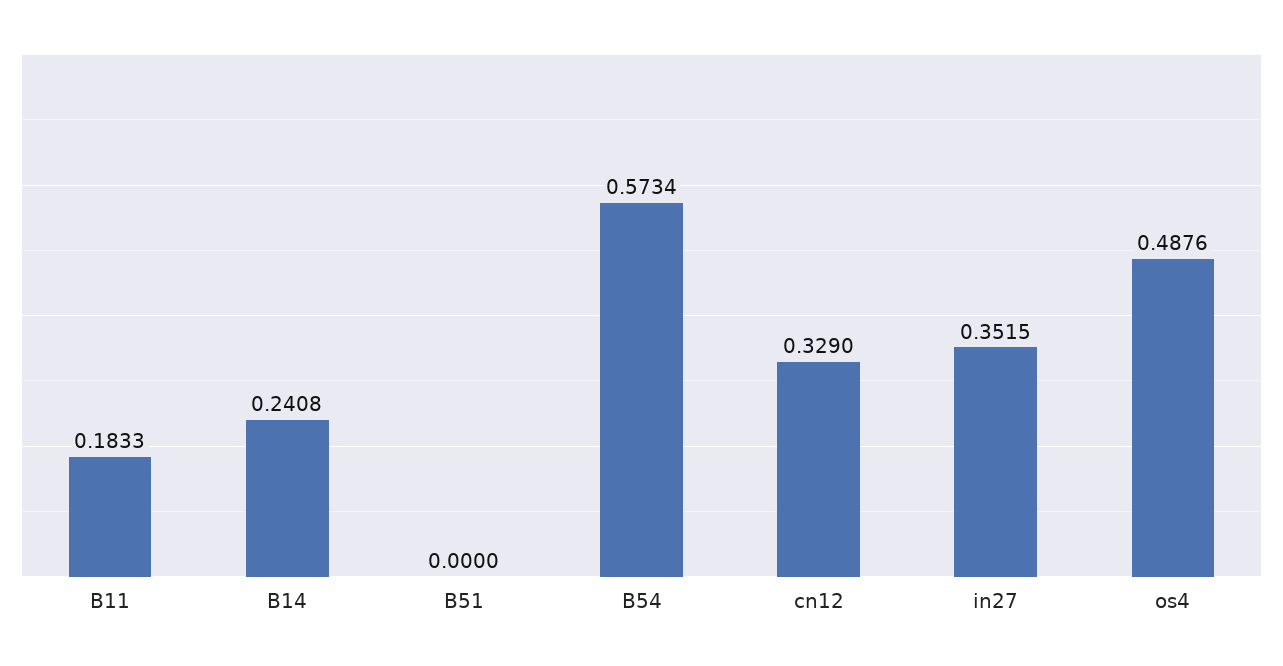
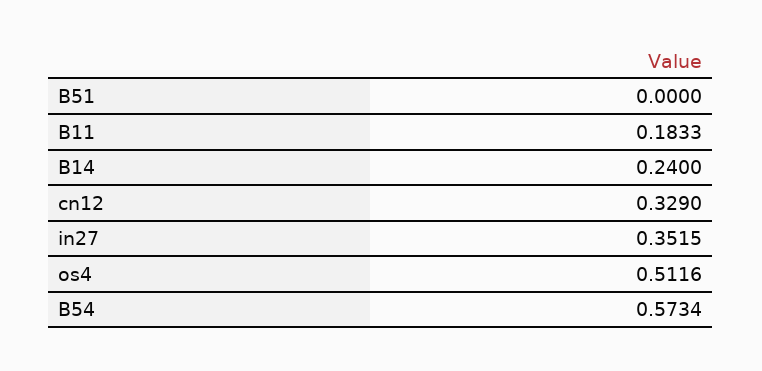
  {
    "B11": 0.1833,
-   "B14": 0.2408,
+   "B14": 0.24,
    "B51": 0,
    "B54": 0.5734,
    "cn12": 0.329,
    "in27": 0.3515,
-   "os4": 0.4876
+   "os4": 0.5116
  }

